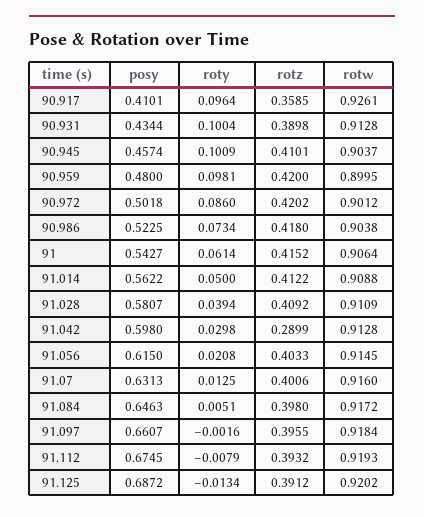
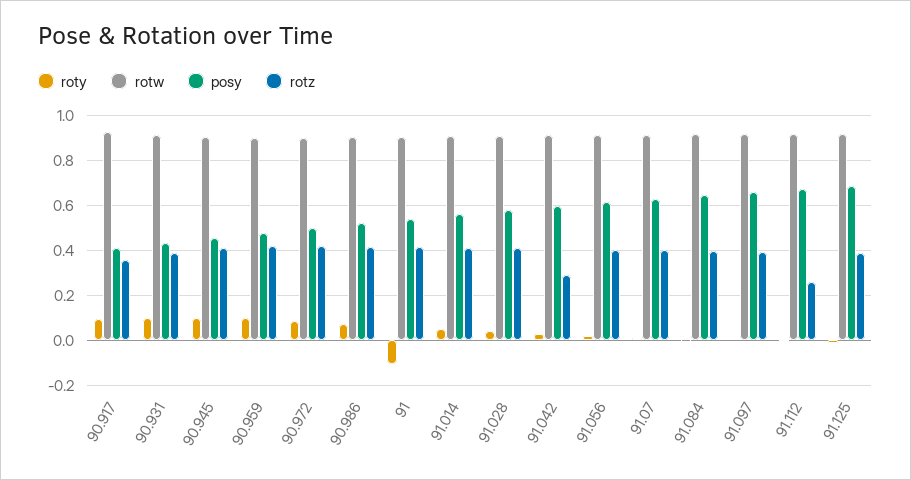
  {
    "posy": {
      "90.917": 0.4101,
      "90.931": 0.4344,
      "90.945": 0.4574,
      "90.959": 0.48,
      "90.972": 0.5018,
      "90.986": 0.5225,
      "91": 0.5427,
      "91.014": 0.5622,
      "91.028": 0.5807,
      "91.042": 0.598,
      "91.056": 0.615,
      "91.07": 0.6313,
      "91.084": 0.6463,
      "91.097": 0.6607,
      "91.112": 0.6745,
      "91.125": 0.6872
    },
    "roty": {
      "90.917": 0.0964,
      "90.931": 0.1004,
      "90.945": 0.1009,
      "90.959": 0.0981,
      "90.972": 0.086,
      "90.986": 0.0734,
-     "91": 0.0614,
+     "91": -0.1,
      "91.014": 0.05,
      "91.028": 0.0394,
      "91.042": 0.0298,
      "91.056": 0.0208,
      "91.07": 0.0125,
      "91.084": 0.0051,
      "91.097": -0.0016,
      "91.112": -0.0079,
      "91.125": -0.0134
    },
    "rotz": {
      "90.917": 0.3585,
      "90.931": 0.3898,
      "90.945": 0.4101,
      "90.959": 0.42,
      "90.972": 0.4202,
      "90.986": 0.418,
      "91": 0.4152,
      "91.014": 0.4122,
      "91.028": 0.4092,
      "91.042": 0.2899,
      "91.056": 0.4033,
      "91.07": 0.4006,
      "91.084": 0.398,
      "91.097": 0.3955,
-     "91.112": 0.3932,
+     "91.112": 0.25,
      "91.125": 0.3912
    },
    "rotw": {
      "90.917": 0.9261,
      "90.931": 0.9128,
      "90.945": 0.9037,
      "90.959": 0.8995,
      "90.972": 0.9012,
      "90.986": 0.9038,
      "91": 0.9064,
      "91.014": 0.9088,
      "91.028": 0.9109,
      "91.042": 0.9128,
      "91.056": 0.9145,
      "91.07": 0.916,
      "91.084": 0.9172,
      "91.097": 0.9184,
      "91.112": 0.9193,
      "91.125": 0.9202
    }
  }

